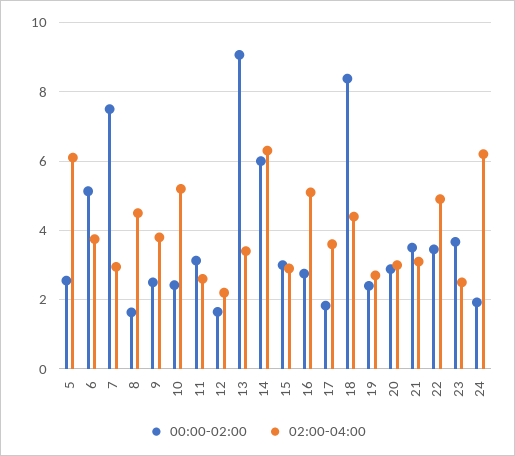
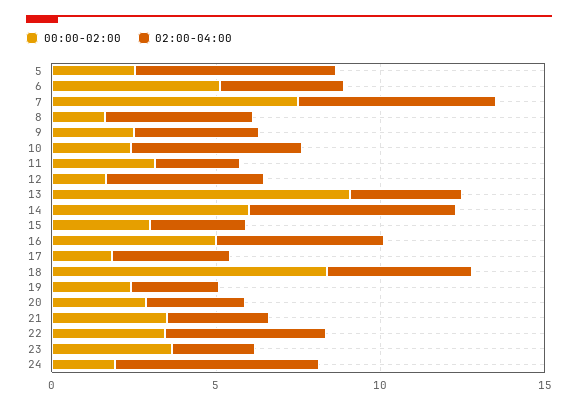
  {
    "00:00-02:00": {
      "5": 2.6,
      "6": 5.2,
      "7": 7.6,
      "8": 1.6,
      "9": 2.6,
      "10": 2.4,
      "11": 3.2,
      "12": 1.6,
      "13": 9,
      "14": 6,
      "15": 3,
-     "16": 2.8,
+     "16": 5,
      "17": 1.8,
      "18": 8.4,
      "19": 2.4,
      "20": 2.8,
      "21": 3.6,
      "22": 3.4,
      "23": 3.6,
      "24": 2
    },
    "02:00-04:00": {
      "5": 6.2,
      "6": 3.8,
-     "7": 3,
+     "7": 6,
      "8": 4.6,
      "9": 3.8,
      "10": 5.2,
      "11": 2.6,
-     "12": 2.2,
+     "12": 5,
      "13": 3.4,
      "14": 6.4,
      "15": 3,
      "16": 5.2,
      "17": 3.6,
      "18": 4.4,
      "19": 2.8,
      "20": 3,
      "21": 3.2,
      "22": 5,
      "23": 2.6,
      "24": 6.2
    }
  }

